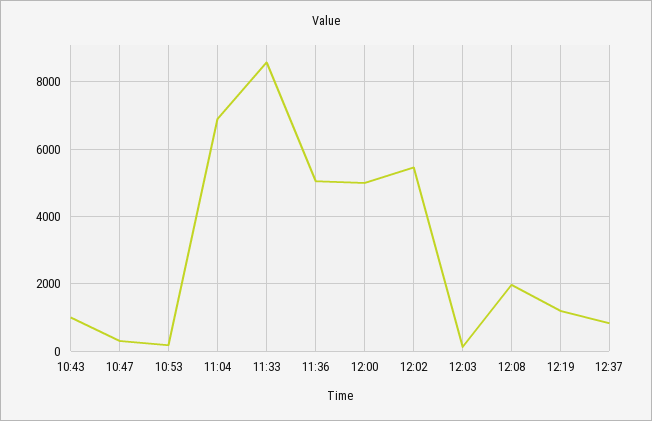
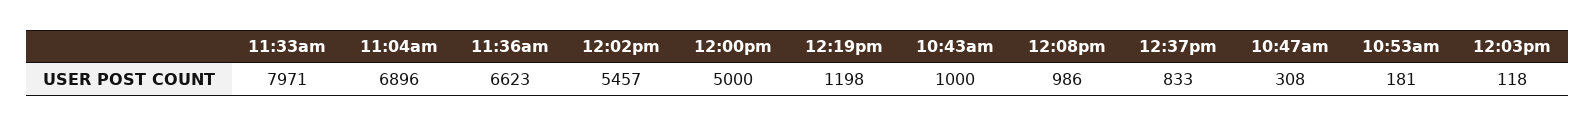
  {
    "10:43": 1000,
    "10:47": 308,
    "10:53": 181,
    "11:04": 6896,
-   "11:33": 8600,
+   "11:33": 7971,
-   "11:36": 5000,
+   "11:36": 6623,
    "12:00": 5000,
    "12:02": 5457,
    "12:03": 118,
-   "12:08": 2000,
+   "12:08": 986,
    "12:19": 1198,
    "12:37": 833
  }

